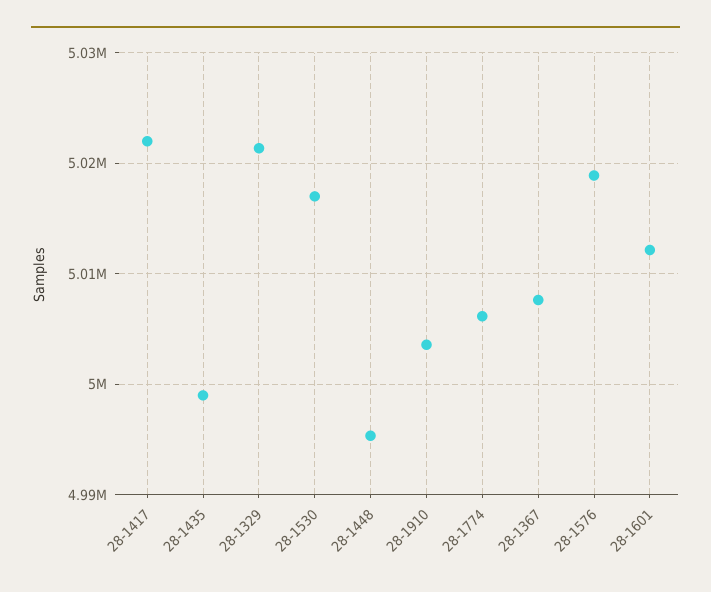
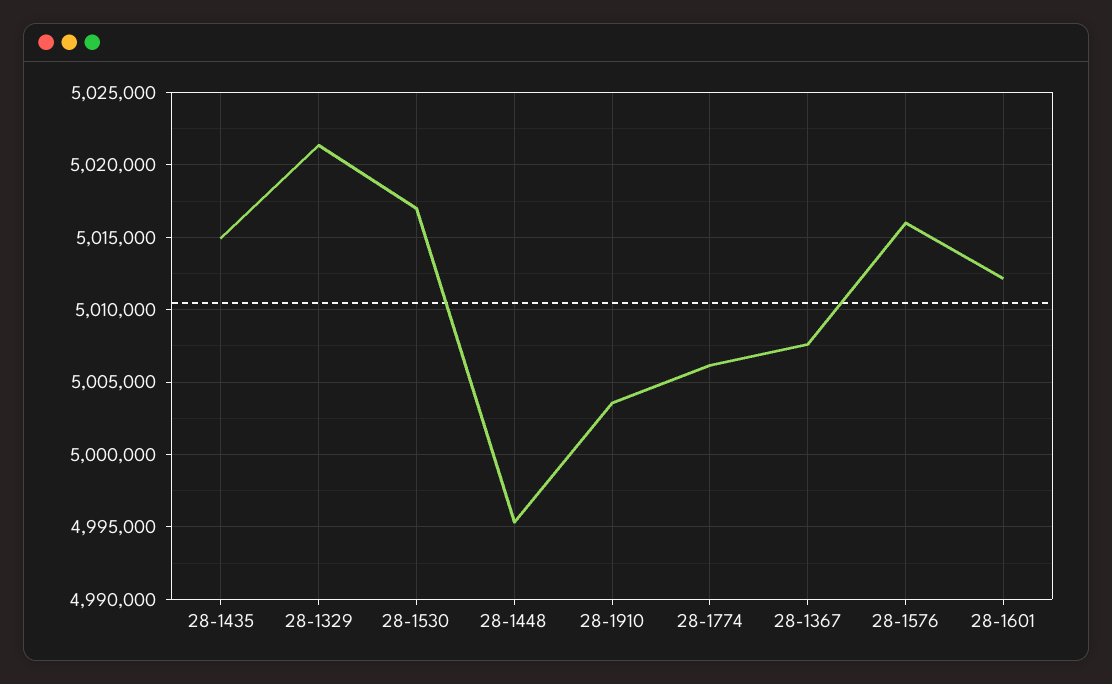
  {
-   "28-1417": 5022000,
-   "28-1435": 4999000,
+   "28-1435": 5015000,
    "28-1329": 5021500,
    "28-1530": 5017000,
    "28-1448": 4995500,
    "28-1910": 5003500,
    "28-1774": 5006000,
    "28-1367": 5007500,
-   "28-1576": 5019000,
+   "28-1576": 5016000,
    "28-1601": 5012000
  }

